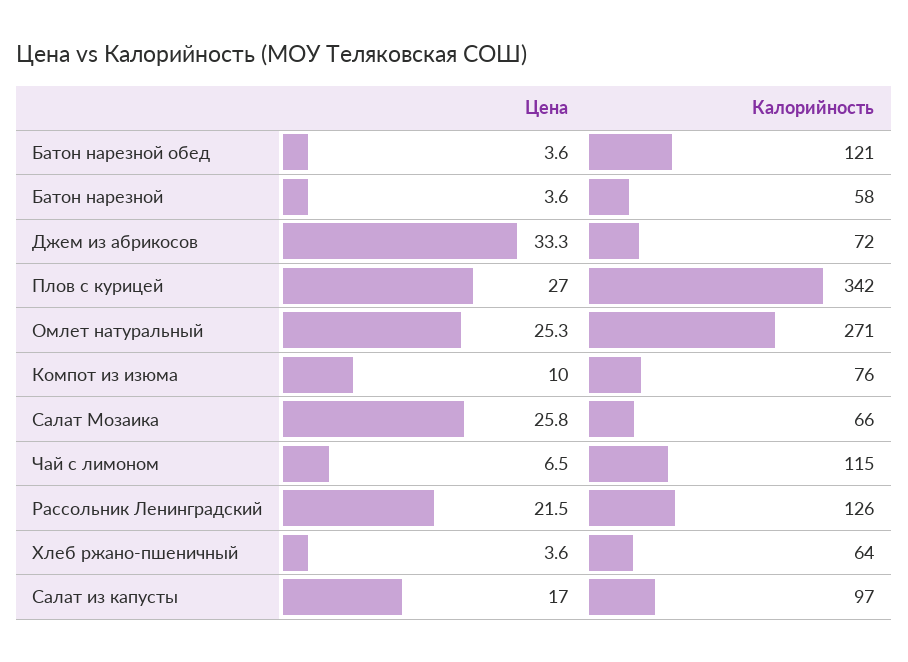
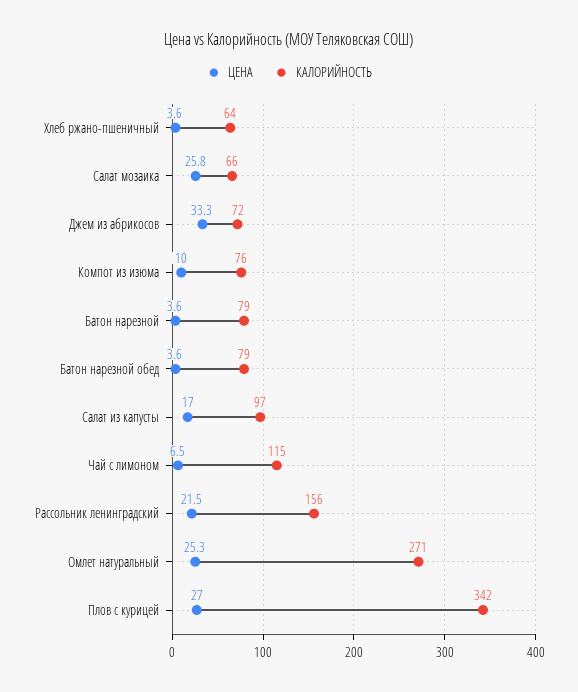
  {
    "Цена": {
      "Батон нарезной обед": 3.6,
      "Батон нарезной": 3.6,
      "Джем из абрикосов": 33.3,
      "Плов с курицей": 27,
      "Омлет натуральный": 25.3,
      "Компот из изюма": 10,
      "Салат Мозаика": 25.8,
      "Чай с лимоном": 6.5,
      "Рассольник Ленинградский": 21.5,
      "Хлеб ржано-пшеничный": 3.6,
      "Салат из капусты": 17
    },
    "Калорийность": {
-     "Батон нарезной обед": 121,
+     "Батон нарезной обед": 79,
-     "Батон нарезной": 58,
+     "Батон нарезной": 79,
      "Джем из абрикосов": 72,
      "Плов с курицей": 342,
      "Омлет натуральный": 271,
      "Компот из изюма": 76,
      "Салат Мозаика": 66,
      "Чай с лимоном": 115,
-     "Рассольник Ленинградский": 126,
+     "Рассольник Ленинградский": 156,
      "Хлеб ржано-пшеничный": 64,
      "Салат из капусты": 97
    }
  }

